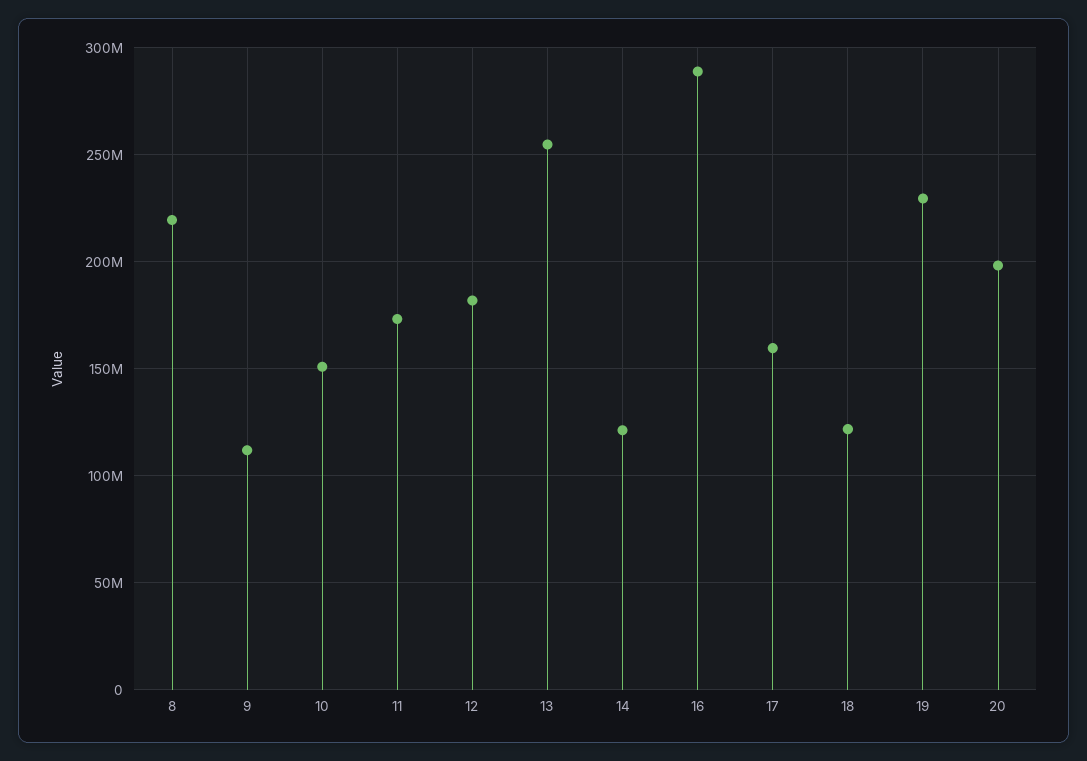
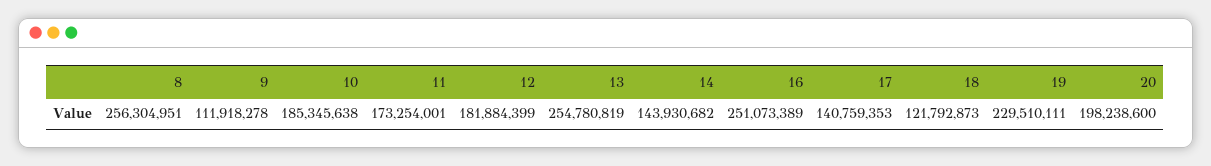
  {
-   "8": 220000000,
+   "8": 256304951,
    "9": 111918278,
-   "10": 150000000,
+   "10": 185345638,
    "11": 173254001,
    "12": 181884399,
    "13": 254780819,
-   "14": 120000000,
+   "14": 143930682,
-   "16": 290000000,
+   "16": 251073389,
-   "17": 160000000,
+   "17": 140759353,
    "18": 121792873,
    "19": 229510111,
    "20": 198238600
  }

